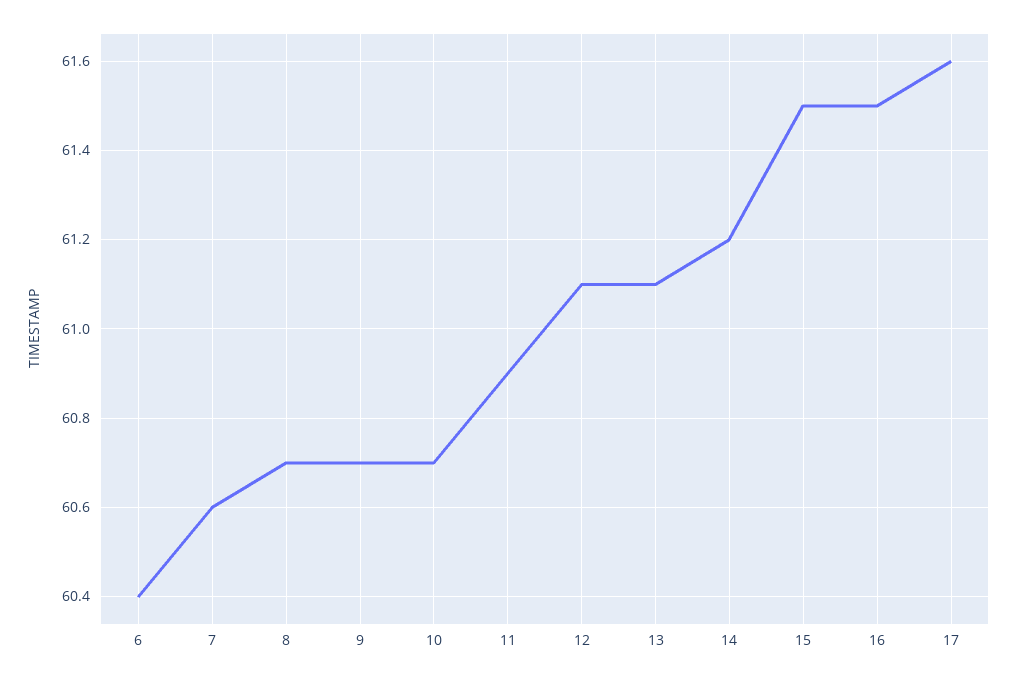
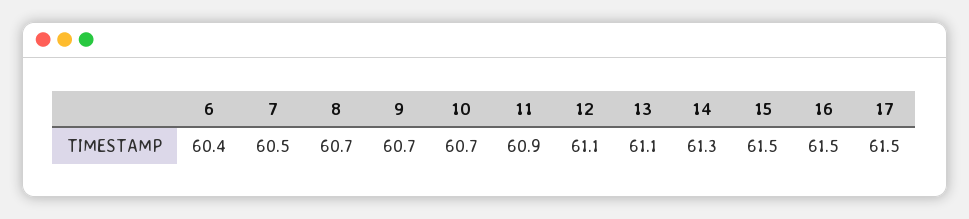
  {
    "6": 60.4,
-   "7": 60.6,
+   "7": 60.5,
    "8": 60.7,
    "9": 60.7,
    "10": 60.7,
    "11": 60.9,
    "12": 61.1,
    "13": 61.1,
-   "14": 61.2,
+   "14": 61.3,
    "15": 61.5,
    "16": 61.5,
-   "17": 61.6
+   "17": 61.5
  }

